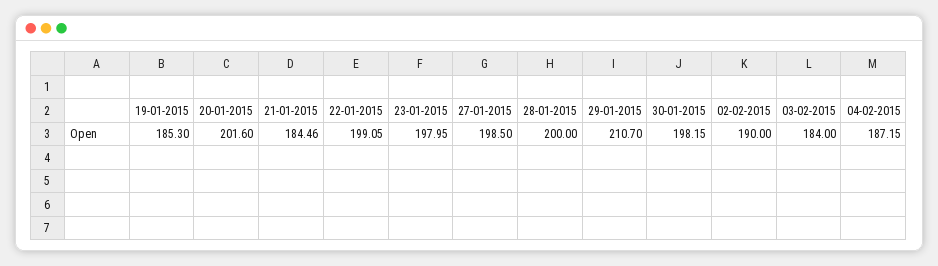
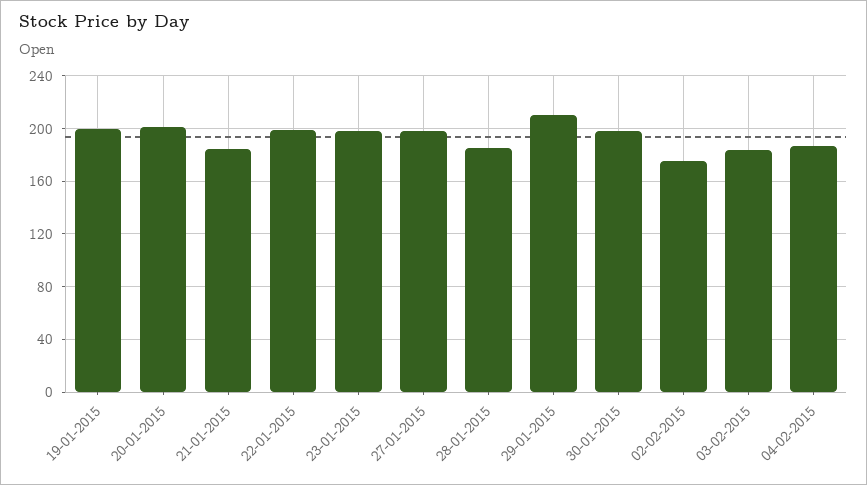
  {
-   "19-01-2015": 185.3,
+   "19-01-2015": 200,
    "20-01-2015": 201.6,
    "21-01-2015": 184.46,
    "22-01-2015": 199.05,
    "23-01-2015": 197.95,
    "27-01-2015": 198.5,
-   "28-01-2015": 200,
+   "28-01-2015": 185,
    "29-01-2015": 210.7,
    "30-01-2015": 198.15,
-   "02-02-2015": 190,
+   "02-02-2015": 175,
    "03-02-2015": 184,
    "04-02-2015": 187.15
  }

